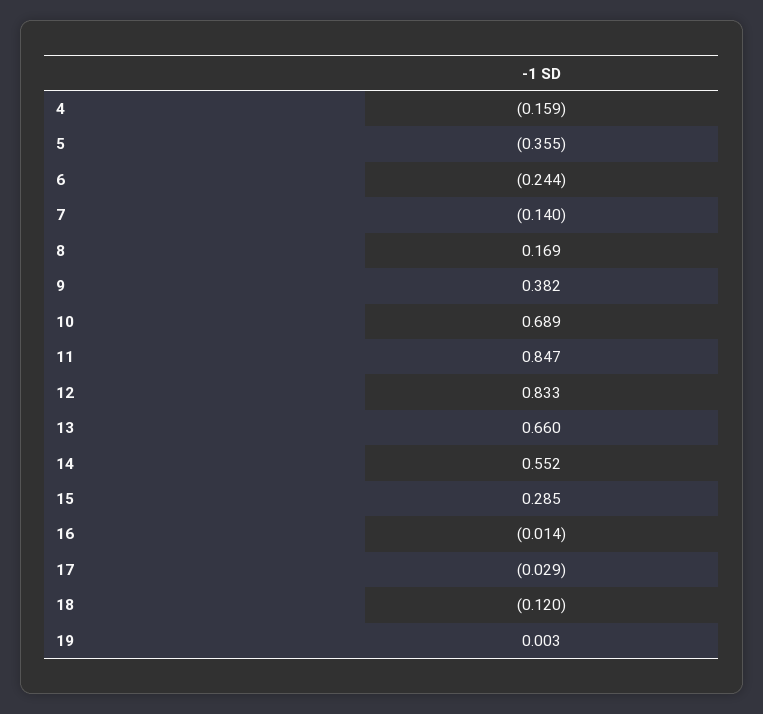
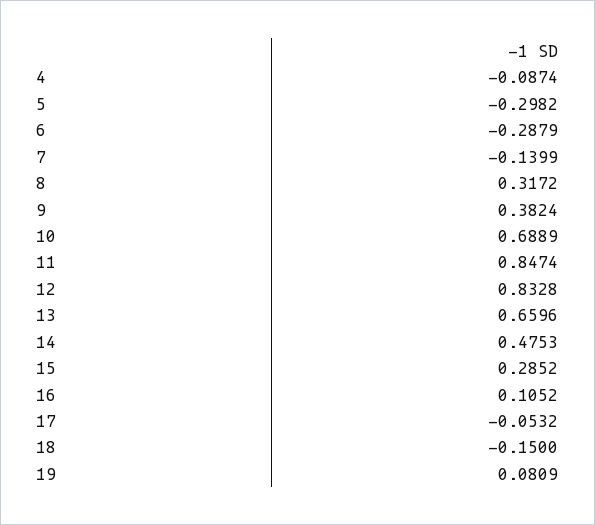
  {
-   "4": -0.159,
+   "4": -0.0874,
-   "5": -0.355,
+   "5": -0.2982,
-   "6": -0.244,
+   "6": -0.2879,
    "7": -0.1399,
-   "8": 0.169,
+   "8": 0.3172,
    "9": 0.3824,
    "10": 0.6889,
    "11": 0.8474,
    "12": 0.8328,
    "13": 0.6596,
-   "14": 0.552,
+   "14": 0.4753,
    "15": 0.2852,
-   "16": -0.014,
+   "16": 0.1052,
-   "17": -0.029,
+   "17": -0.0532,
-   "18": -0.12,
+   "18": -0.15,
-   "19": 0.003
+   "19": 0.0809
  }

